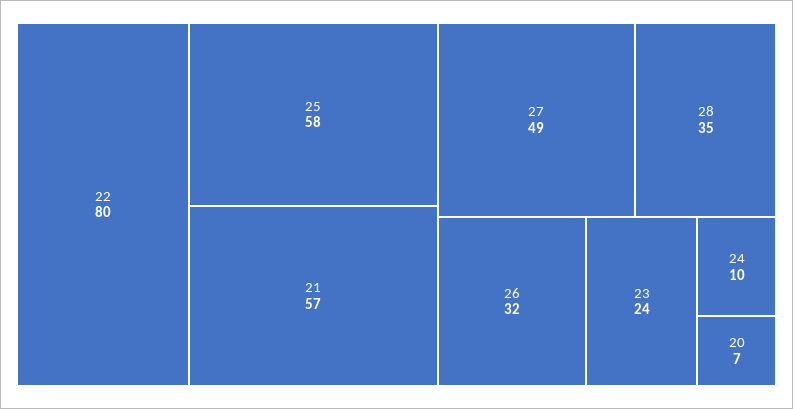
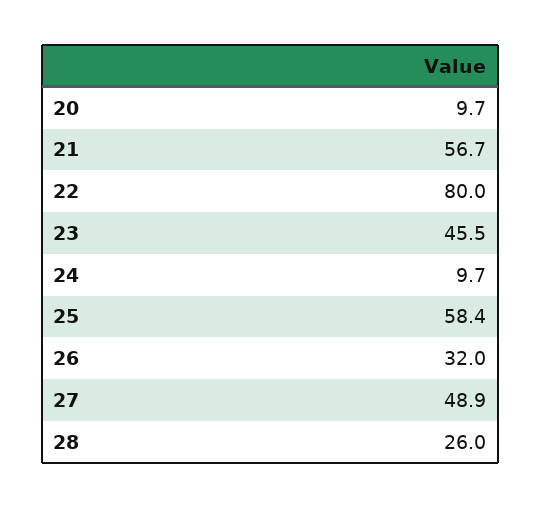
  {
    "22": 80,
    "25": 58.4,
    "21": 56.7,
    "27": 48.9,
-   "28": 35,
+   "28": 26,
    "26": 32,
-   "23": 24,
+   "23": 45.5,
    "24": 9.7,
-   "20": 7
+   "20": 9.7
  }

